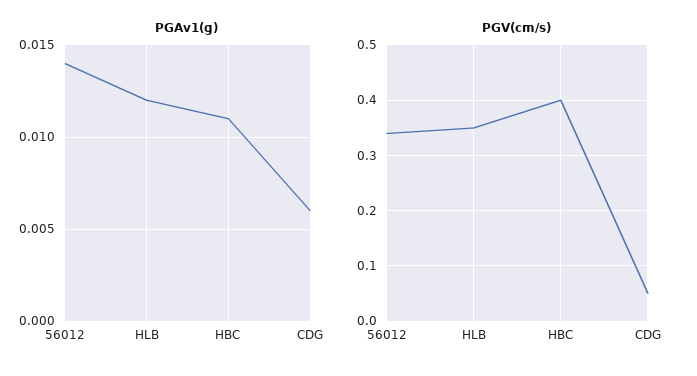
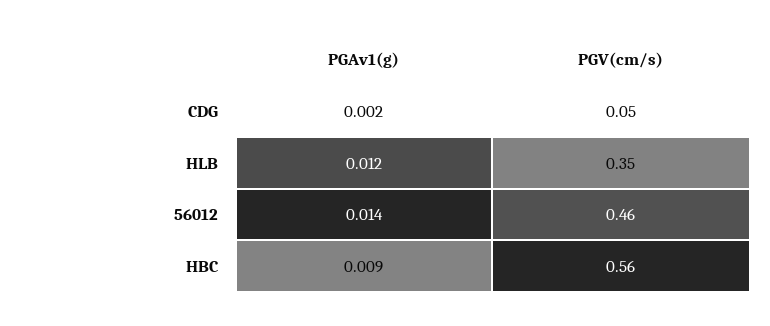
  {
    "PGAv1(g)": {
      "56012": 0.014,
      "HLB": 0.012,
-     "HBC": 0.011,
+     "HBC": 0.009,
-     "CDG": 0.006
+     "CDG": 0.002
    },
    "PGV(cm/s)": {
-     "56012": 0.35,
+     "56012": 0.46,
      "HLB": 0.35,
-     "HBC": 0.4,
+     "HBC": 0.56,
      "CDG": 0.05
    }
  }

